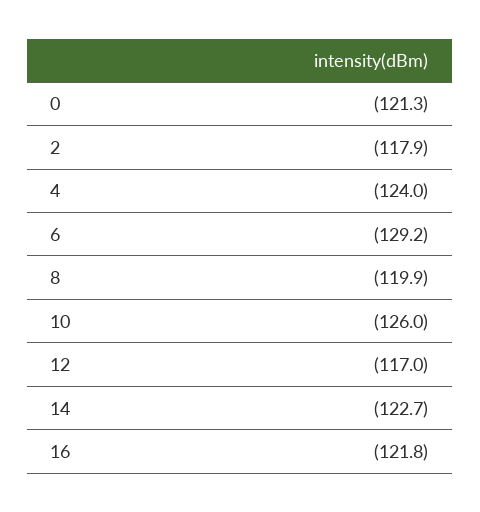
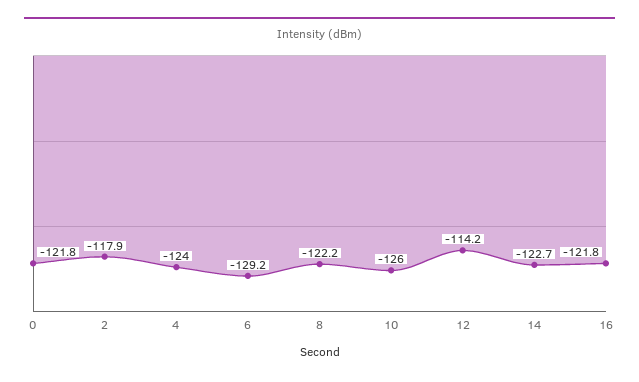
  {
-   "0": -121.3,
+   "0": -121.8,
    "2": -117.9,
    "4": -124,
    "6": -129.2,
-   "8": -119.9,
+   "8": -122.2,
    "10": -126,
-   "12": -117,
+   "12": -114.2,
    "14": -122.7,
    "16": -121.8
  }

